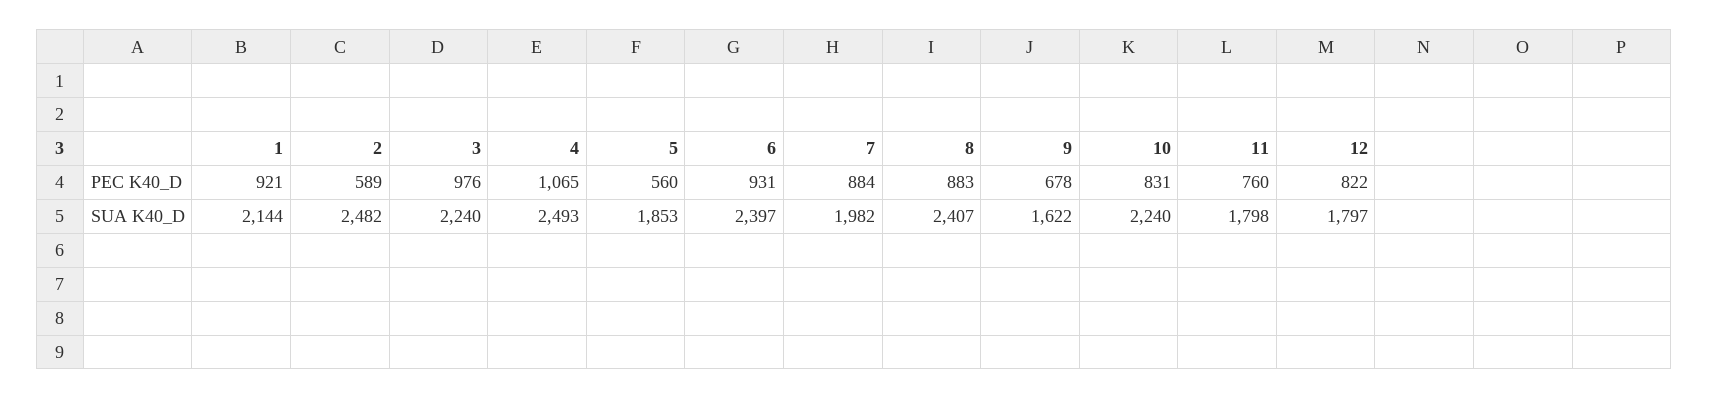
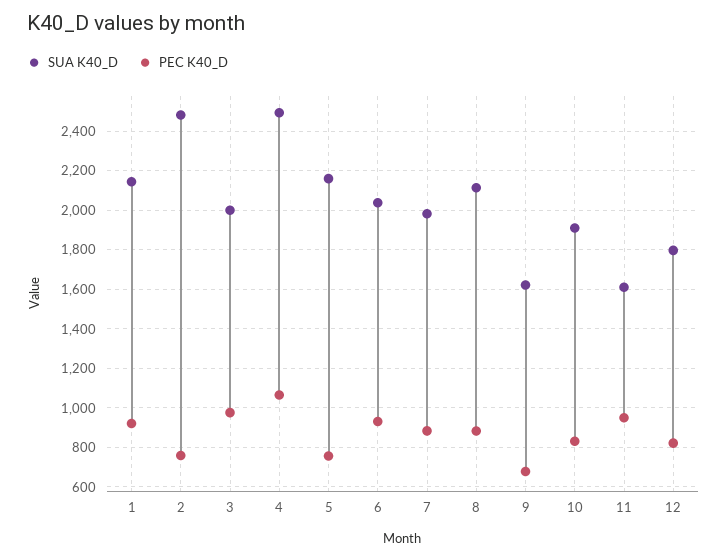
  {
    "PEC K40_D": {
      "1": 921,
-     "2": 589,
+     "2": 750,
      "3": 976,
      "4": 1065,
-     "5": 560,
+     "5": 750,
      "6": 931,
      "7": 884,
      "8": 883,
      "9": 678,
      "10": 831,
-     "11": 760,
+     "11": 950,
      "12": 822
    },
    "SUA K40_D": {
      "1": 2144,
      "2": 2482,
-     "3": 2240,
+     "3": 2000,
      "4": 2493,
-     "5": 1853,
+     "5": 2150,
-     "6": 2397,
+     "6": 2050,
      "7": 1982,
-     "8": 2407,
+     "8": 2100,
      "9": 1622,
-     "10": 2240,
+     "10": 1900,
-     "11": 1798,
+     "11": 1600,
      "12": 1797
    }
  }

